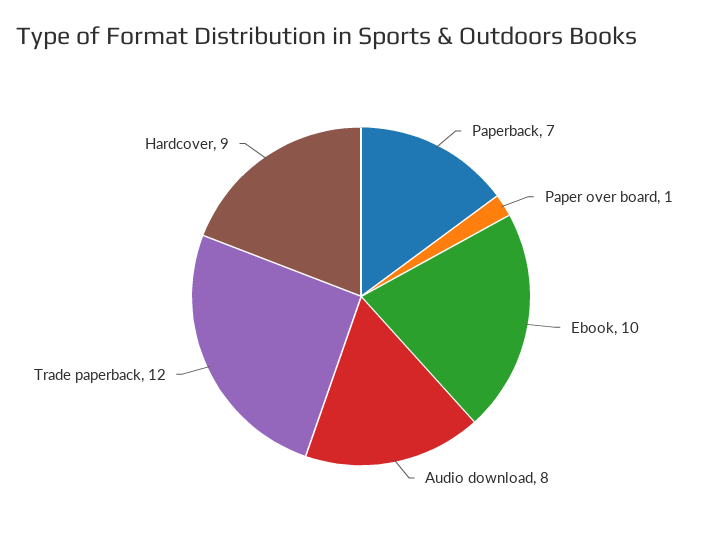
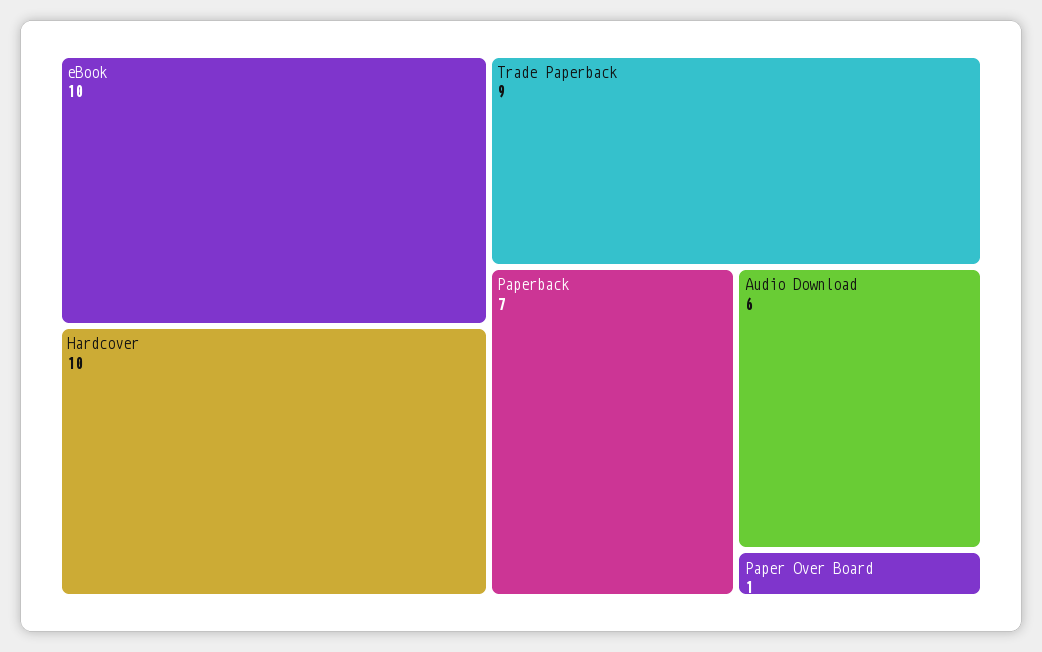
  {
    "Paperback": 7,
    "Paper over board": 1,
    "Ebook": 10,
-   "Audio download": 8,
+   "Audio download": 6,
-   "Trade paperback": 12,
+   "Trade paperback": 9,
-   "Hardcover": 9
+   "Hardcover": 10
  }

